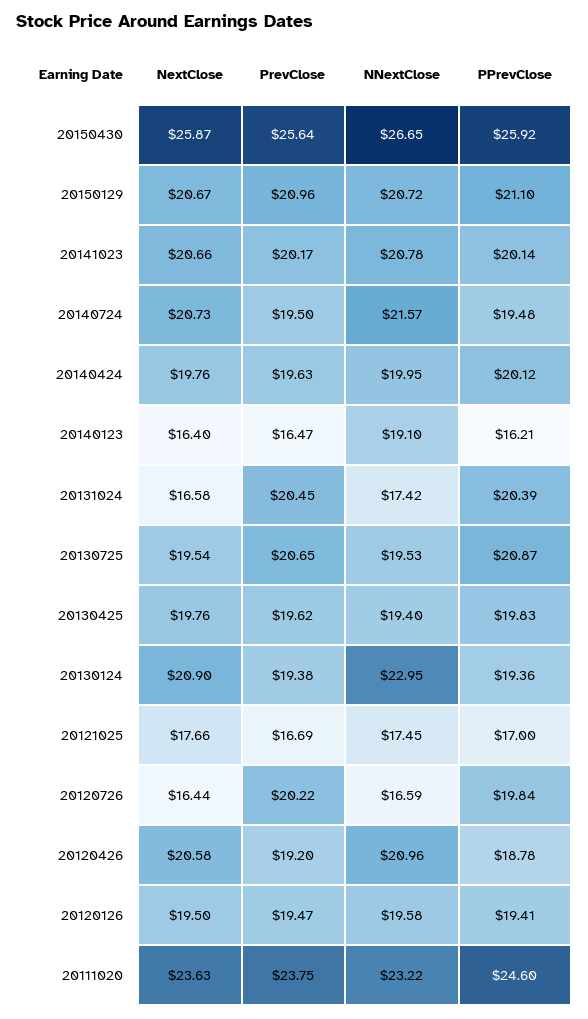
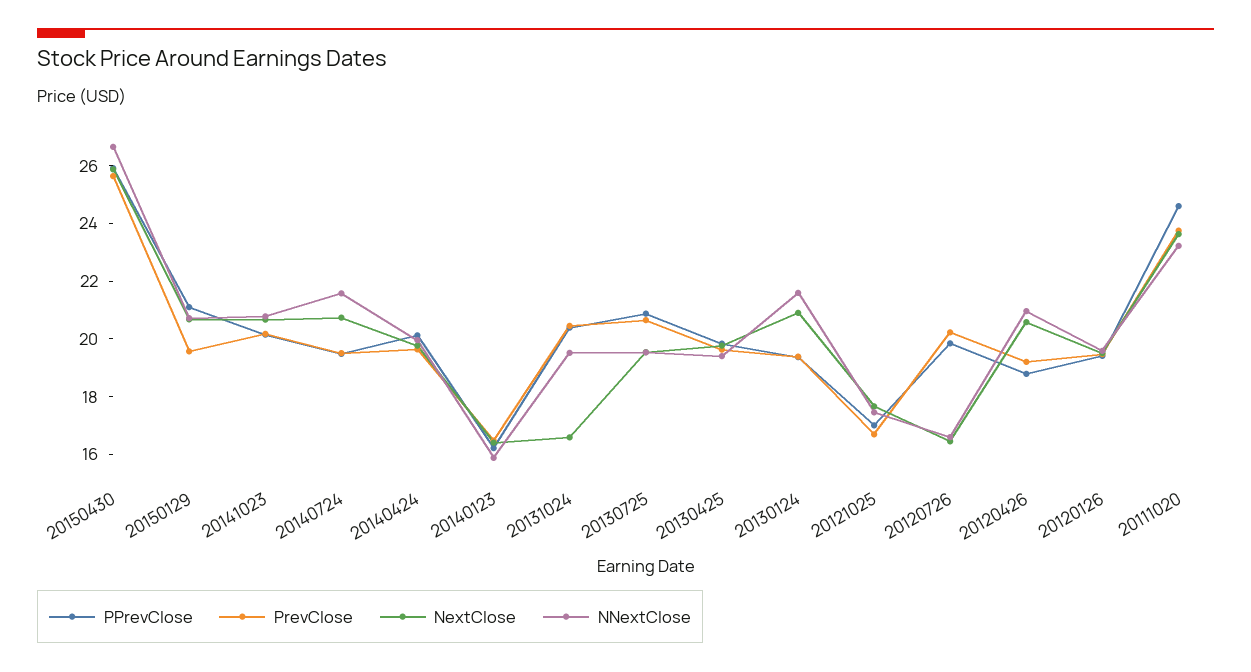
  {
    "NextClose": {
      "20150430": 25.87,
      "20150129": 20.67,
      "20141023": 20.66,
      "20140724": 20.73,
      "20140424": 19.76,
      "20140123": 16.4,
      "20131024": 16.58,
      "20130725": 19.54,
      "20130425": 19.76,
      "20130124": 20.9,
      "20121025": 17.66,
      "20120726": 16.44,
      "20120426": 20.58,
      "20120126": 19.5,
      "20111020": 23.63
    },
    "PrevClose": {
      "20150430": 25.64,
-     "20150129": 20.96,
+     "20150129": 19.5,
      "20141023": 20.17,
      "20140724": 19.5,
      "20140424": 19.63,
      "20140123": 16.47,
      "20131024": 20.45,
      "20130725": 20.65,
      "20130425": 19.62,
      "20130124": 19.38,
      "20121025": 16.69,
      "20120726": 20.22,
      "20120426": 19.2,
      "20120126": 19.47,
      "20111020": 23.75
    },
    "NNextClose": {
      "20150430": 26.65,
      "20150129": 20.72,
      "20141023": 20.78,
      "20140724": 21.57,
      "20140424": 19.95,
-     "20140123": 19.1,
+     "20140123": 16,
-     "20131024": 17.42,
+     "20131024": 19.5,
      "20130725": 19.53,
      "20130425": 19.4,
-     "20130124": 22.95,
+     "20130124": 21.5,
      "20121025": 17.45,
      "20120726": 16.59,
      "20120426": 20.96,
      "20120126": 19.58,
      "20111020": 23.22
    },
    "PPrevClose": {
      "20150430": 25.92,
      "20150129": 21.1,
      "20141023": 20.14,
      "20140724": 19.48,
      "20140424": 20.12,
      "20140123": 16.21,
      "20131024": 20.39,
      "20130725": 20.87,
      "20130425": 19.83,
      "20130124": 19.36,
      "20121025": 17,
      "20120726": 19.84,
      "20120426": 18.78,
      "20120126": 19.41,
      "20111020": 24.6
    }
  }

